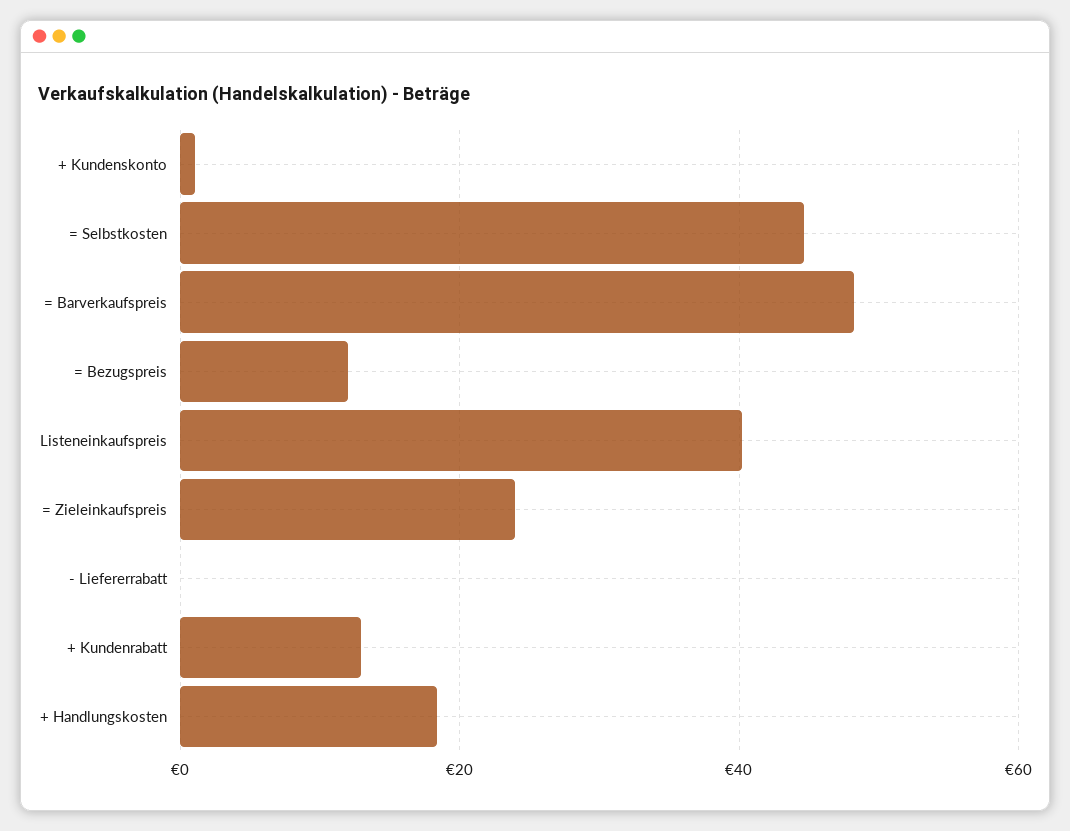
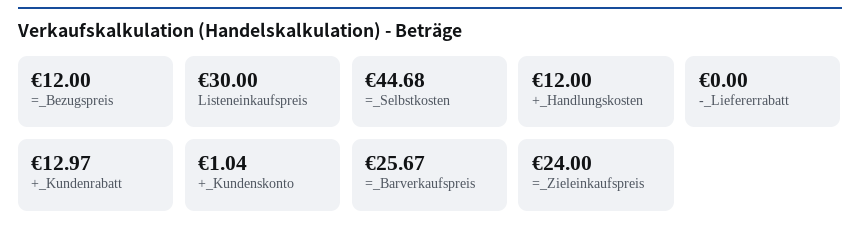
  {
    "+ Kundenskonto": 1.04,
    "= Selbstkosten": 44.68,
-   "= Barverkaufspreis": 48,
+   "= Barverkaufspreis": 25.67,
    "= Bezugspreis": 12,
-   "Listeneinkaufspreis": 40,
+   "Listeneinkaufspreis": 30,
    "= Zieleinkaufspreis": 24,
    "- Liefererrabatt": 0,
    "+ Kundenrabatt": 12.97,
-   "+ Handlungskosten": 18
+   "+ Handlungskosten": 12
  }

